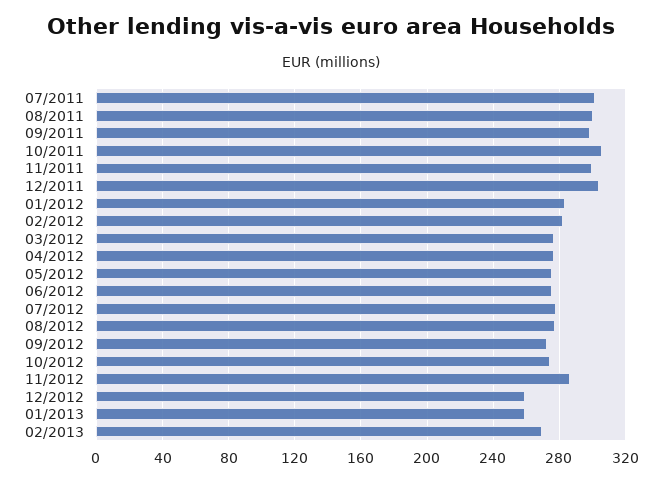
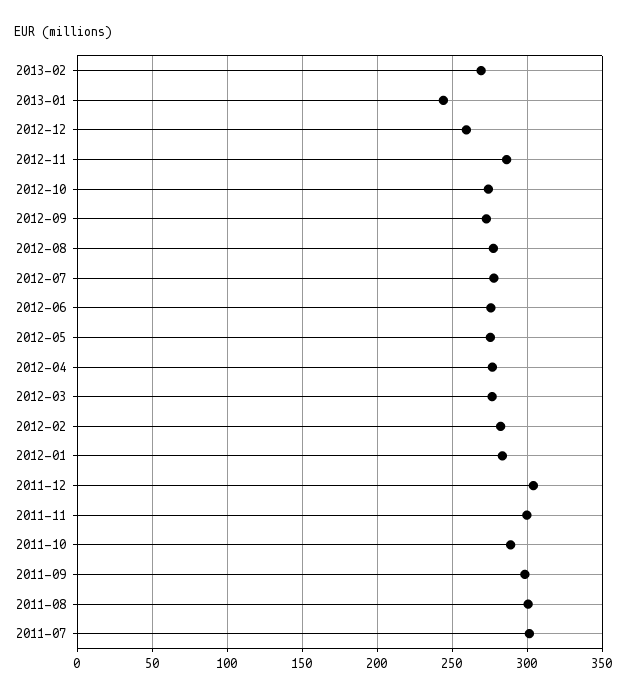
  {
    "07/2011": 300,
    "08/2011": 300,
    "09/2011": 300,
-   "10/2011": 305,
+   "10/2011": 290,
    "11/2011": 300,
    "12/2011": 305,
    "01/2012": 285,
    "02/2012": 280,
    "03/2012": 275,
    "04/2012": 275,
    "05/2012": 275,
    "06/2012": 275,
    "07/2012": 280,
    "08/2012": 275,
    "09/2012": 275,
    "10/2012": 275,
    "11/2012": 285,
    "12/2012": 260,
-   "01/2013": 260,
+   "01/2013": 245,
    "02/2013": 270
  }

